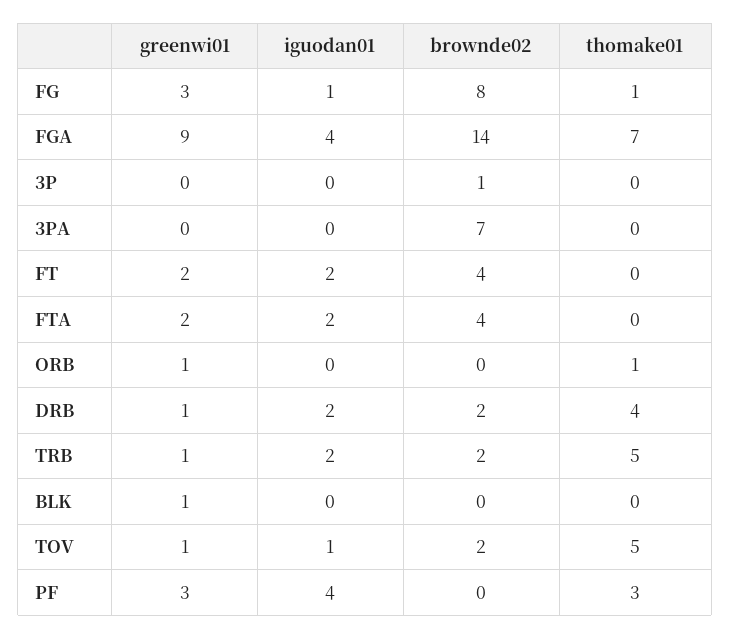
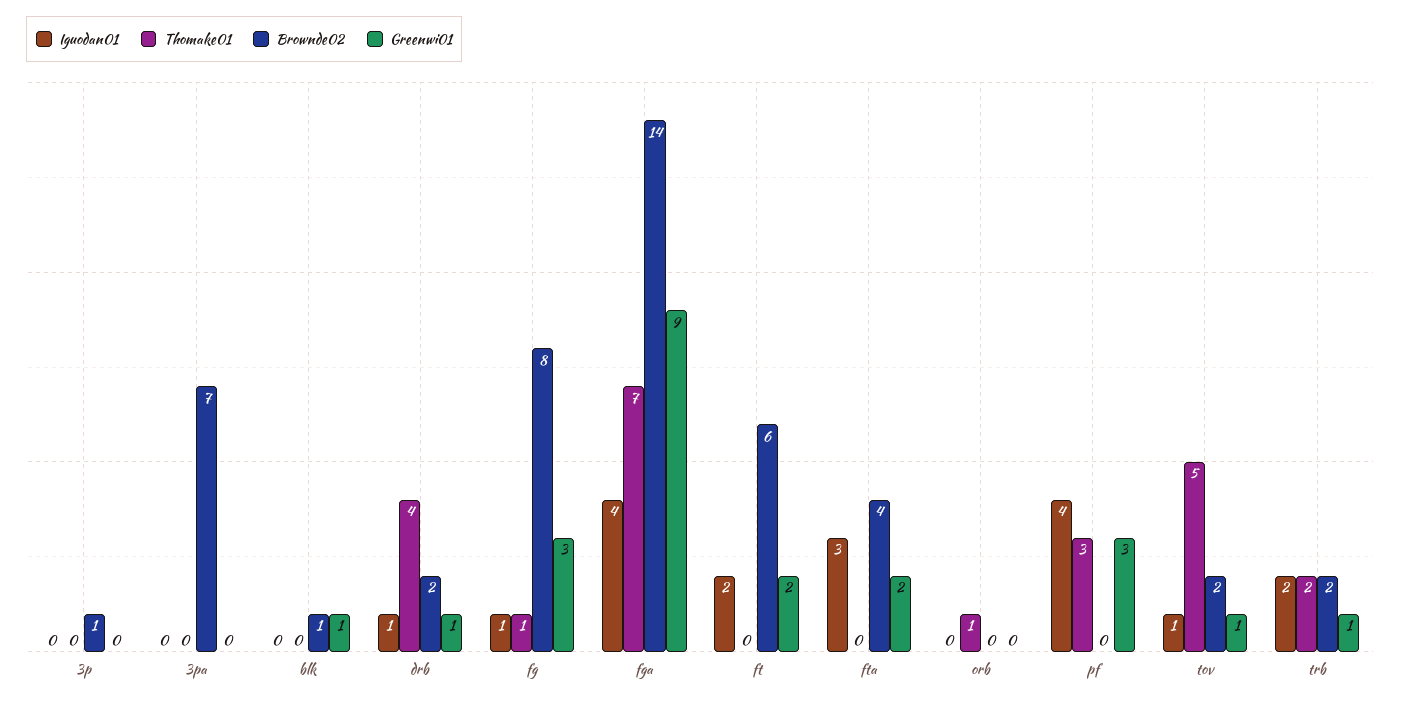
  {
    "greenwi01": {
      "FG": 3,
      "FGA": 9,
      "3P": 0,
      "3PA": 0,
      "FT": 2,
      "FTA": 2,
-     "ORB": 1,
+     "ORB": 0,
      "DRB": 1,
      "TRB": 1,
      "BLK": 1,
      "TOV": 1,
      "PF": 3
    },
    "iguodan01": {
      "FG": 1,
      "FGA": 4,
      "3P": 0,
      "3PA": 0,
      "FT": 2,
-     "FTA": 2,
+     "FTA": 3,
      "ORB": 0,
-     "DRB": 2,
+     "DRB": 1,
      "TRB": 2,
      "BLK": 0,
      "TOV": 1,
      "PF": 4
    },
    "brownde02": {
      "FG": 8,
      "FGA": 14,
      "3P": 1,
      "3PA": 7,
-     "FT": 4,
+     "FT": 6,
      "FTA": 4,
      "ORB": 0,
      "DRB": 2,
      "TRB": 2,
-     "BLK": 0,
+     "BLK": 1,
      "TOV": 2,
      "PF": 0
    },
    "thomake01": {
      "FG": 1,
      "FGA": 7,
      "3P": 0,
      "3PA": 0,
      "FT": 0,
      "FTA": 0,
      "ORB": 1,
      "DRB": 4,
-     "TRB": 5,
+     "TRB": 2,
      "BLK": 0,
      "TOV": 5,
      "PF": 3
    }
  }

